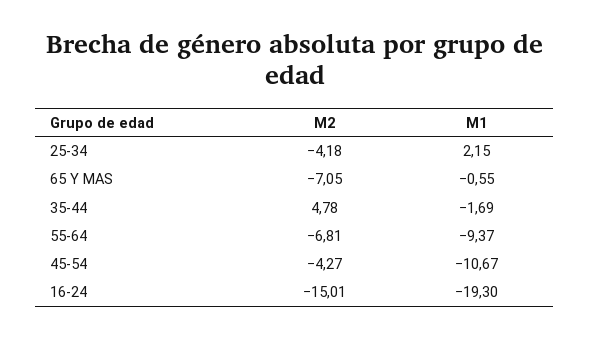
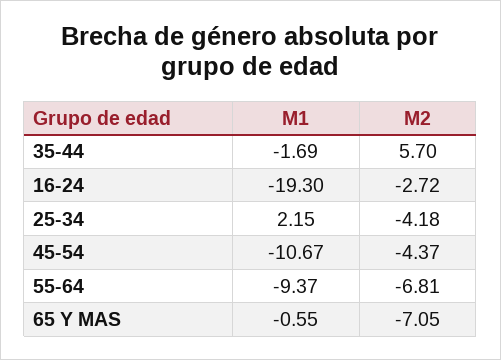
  {
    "M2": {
      "25-34": -4.18,
      "65 Y MAS": -7.05,
-     "35-44": 4.78,
+     "35-44": 5.7,
      "55-64": -6.81,
-     "45-54": -4.27,
+     "45-54": -4.37,
-     "16-24": -15.01
+     "16-24": -2.72
    },
    "M1": {
      "25-34": 2.15,
      "65 Y MAS": -0.55,
      "35-44": -1.69,
      "55-64": -9.37,
      "45-54": -10.67,
      "16-24": -19.3
    }
  }

